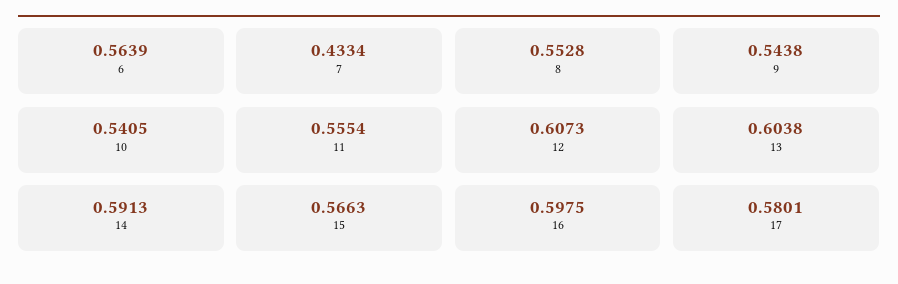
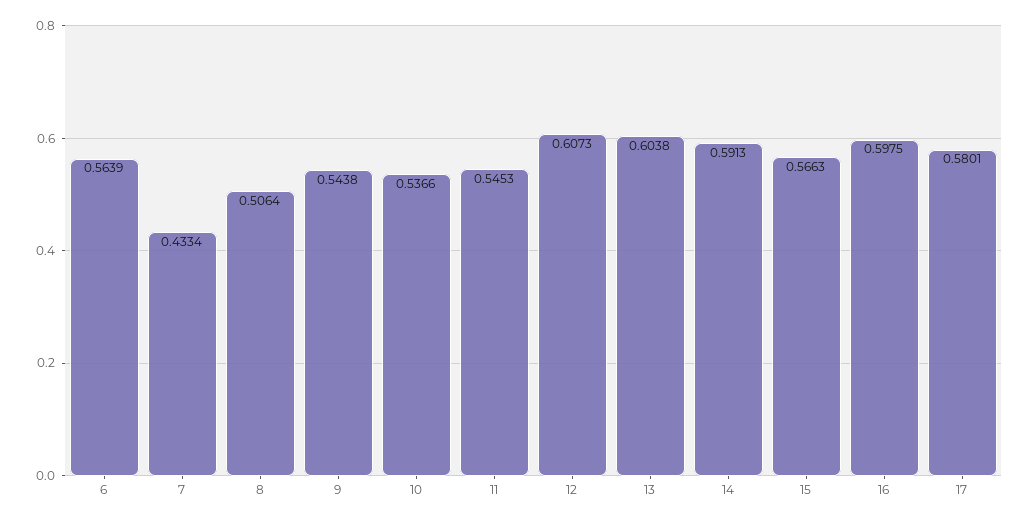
  {
    "6": 0.5639,
    "7": 0.4334,
-   "8": 0.5528,
+   "8": 0.5064,
    "9": 0.5438,
-   "10": 0.5405,
+   "10": 0.5366,
-   "11": 0.5554,
+   "11": 0.5453,
    "12": 0.6073,
    "13": 0.6038,
    "14": 0.5913,
    "15": 0.5663,
    "16": 0.5975,
    "17": 0.5801
  }

